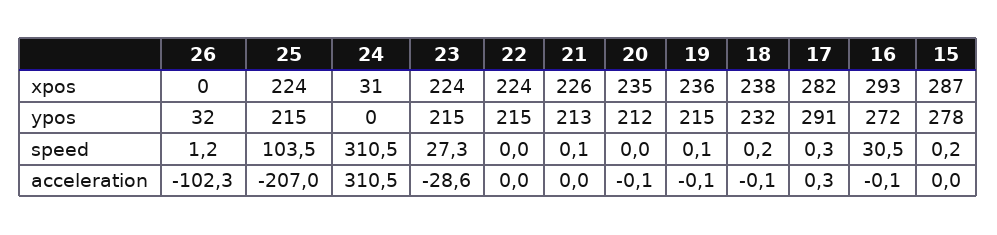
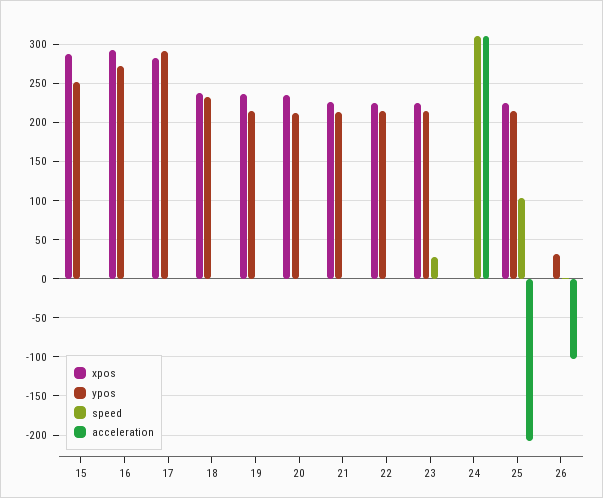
  {
    "xpos": {
      "26": 0,
      "25": 224,
-     "24": 31,
+     "24": 0,
      "23": 224,
      "22": 224,
      "21": 226,
      "20": 235,
      "19": 236,
      "18": 238,
      "17": 282,
      "16": 293,
      "15": 287
    },
    "ypos": {
      "26": 32,
      "25": 215,
      "24": 0,
      "23": 215,
      "22": 215,
      "21": 213,
      "20": 212,
      "19": 215,
      "18": 232,
      "17": 291,
      "16": 272,
-     "15": 278
+     "15": 250
    },
    "speed": {
      "26": 1.2,
      "25": 103.5,
      "24": 310.5,
      "23": 27.3,
      "22": 0,
      "21": 0.1,
      "20": 0,
      "19": 0.1,
      "18": 0.2,
      "17": 0.3,
-     "16": 30.5,
+     "16": 0,
      "15": 0.2
    },
    "acceleration": {
      "26": -102.3,
      "25": -207,
      "24": 310.5,
-     "23": -28.6,
+     "23": 0,
      "22": 0,
      "21": 0,
      "20": -0.1,
      "19": -0.1,
      "18": -0.1,
      "17": 0.3,
      "16": -0.1,
      "15": 0
    }
  }

